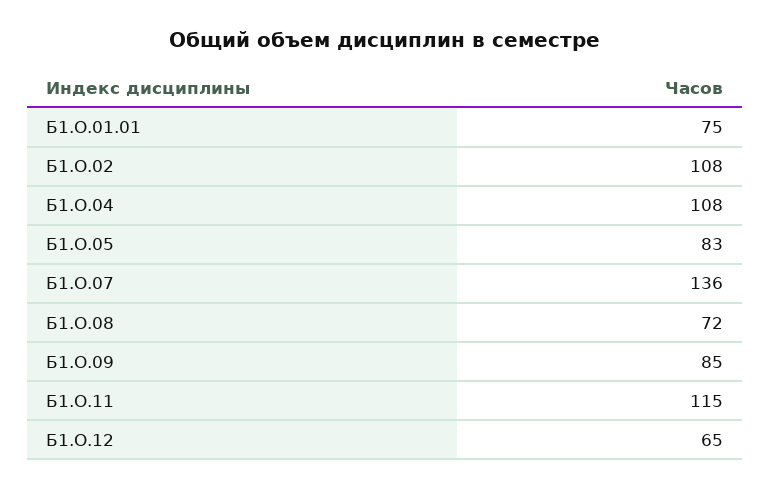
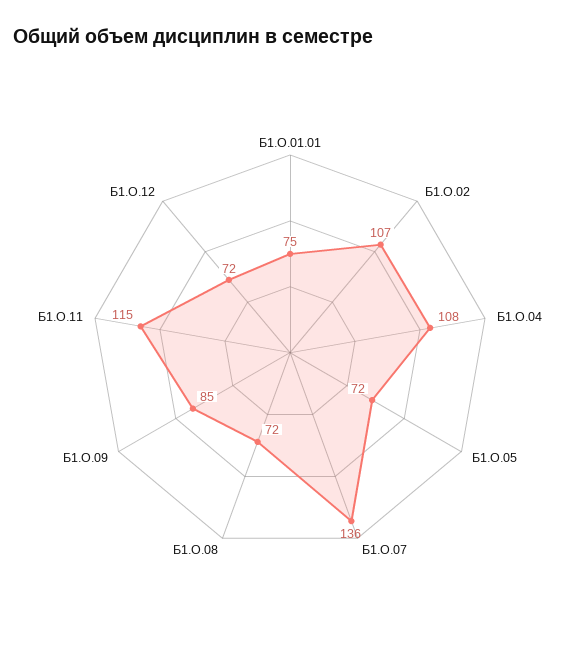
  {
    "Б1.О.01.01": 75,
-   "Б1.О.02": 108,
+   "Б1.О.02": 107,
    "Б1.О.04": 108,
-   "Б1.О.05": 83,
+   "Б1.О.05": 72,
    "Б1.О.07": 136,
    "Б1.О.08": 72,
    "Б1.О.09": 85,
    "Б1.О.11": 115,
-   "Б1.О.12": 65
+   "Б1.О.12": 72
  }

